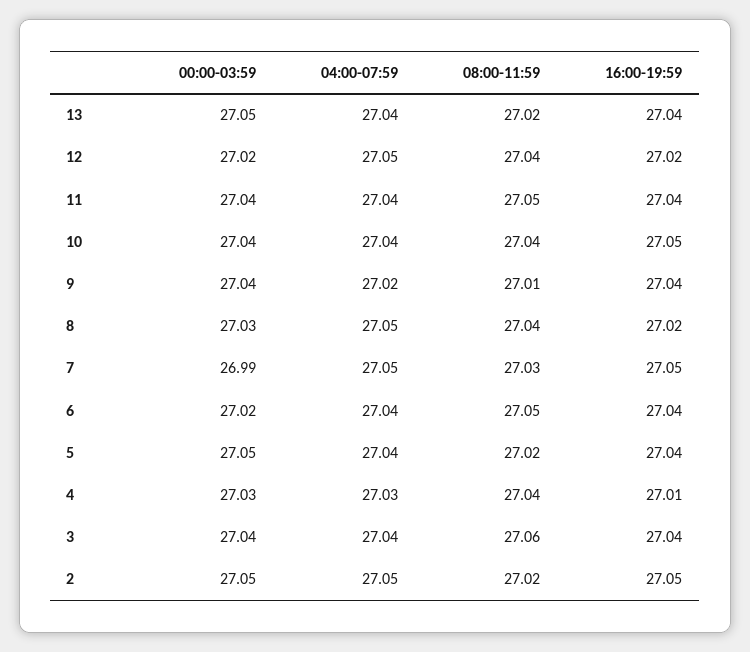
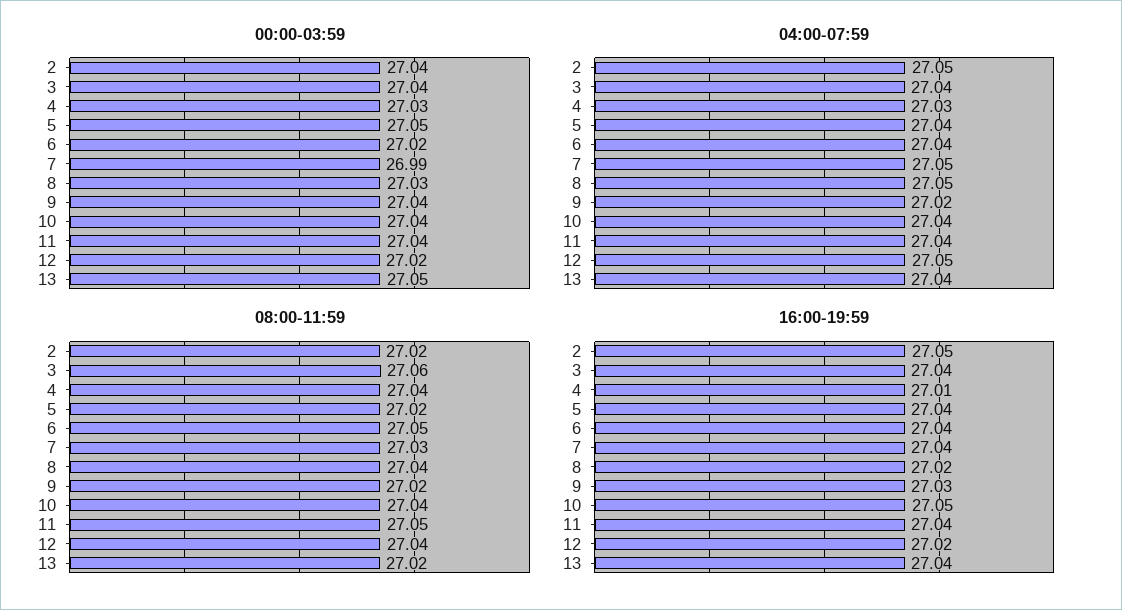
  {
    "00:00-03:59": {
      "13": 27.05,
      "12": 27.02,
      "11": 27.04,
      "10": 27.04,
      "9": 27.04,
      "8": 27.03,
      "7": 26.99,
      "6": 27.02,
      "5": 27.05,
      "4": 27.03,
      "3": 27.04,
-     "2": 27.05
+     "2": 27.04
    },
    "04:00-07:59": {
      "13": 27.04,
      "12": 27.05,
      "11": 27.04,
      "10": 27.04,
      "9": 27.02,
      "8": 27.05,
      "7": 27.05,
      "6": 27.04,
      "5": 27.04,
      "4": 27.03,
      "3": 27.04,
      "2": 27.05
    },
    "08:00-11:59": {
      "13": 27.02,
      "12": 27.04,
      "11": 27.05,
      "10": 27.04,
-     "9": 27.01,
+     "9": 27.02,
      "8": 27.04,
      "7": 27.03,
      "6": 27.05,
      "5": 27.02,
      "4": 27.04,
      "3": 27.06,
      "2": 27.02
    },
    "16:00-19:59": {
      "13": 27.04,
      "12": 27.02,
      "11": 27.04,
      "10": 27.05,
-     "9": 27.04,
+     "9": 27.03,
      "8": 27.02,
-     "7": 27.05,
+     "7": 27.04,
      "6": 27.04,
      "5": 27.04,
      "4": 27.01,
      "3": 27.04,
      "2": 27.05
    }
  }

